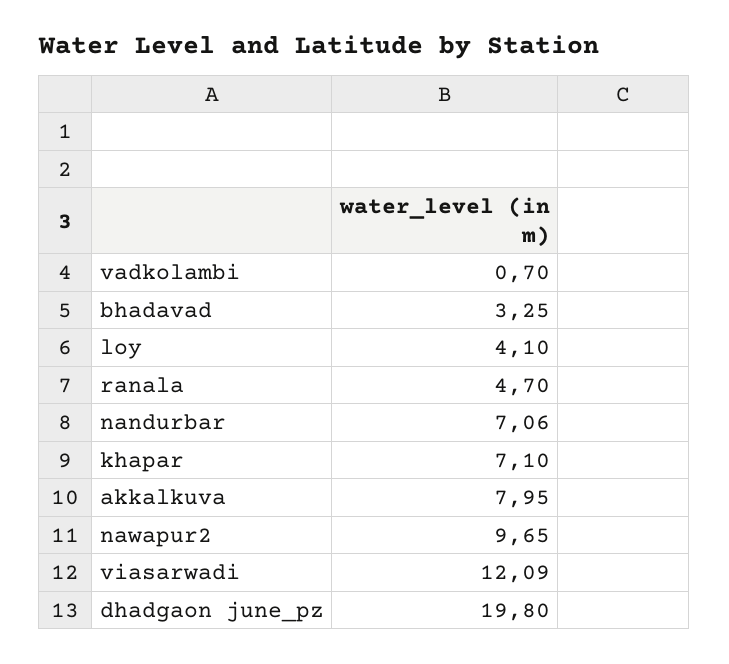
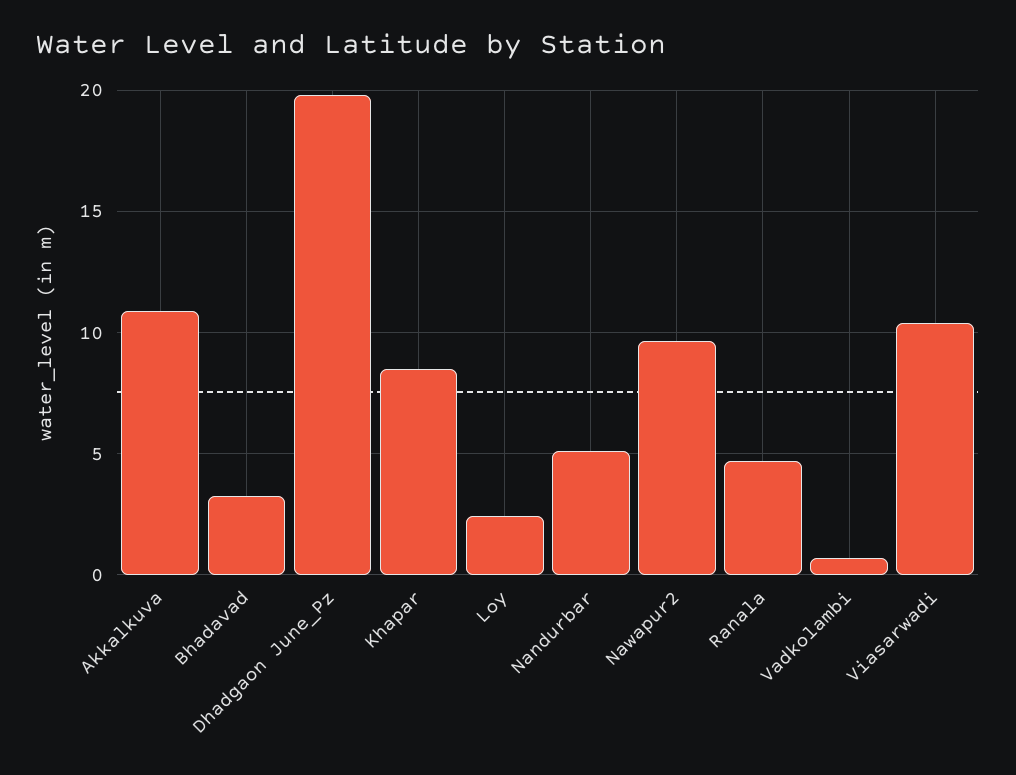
  {
    "vadkolambi": 0.7,
    "bhadavad": 3.25,
-   "loy": 4.1,
+   "loy": 2.5,
    "ranala": 4.7,
-   "nandurbar": 7.06,
+   "nandurbar": 5,
-   "khapar": 7.1,
+   "khapar": 8.5,
-   "akkalkuva": 7.95,
+   "akkalkuva": 11,
    "nawapur2": 9.65,
-   "viasarwadi": 12.09,
+   "viasarwadi": 10.5,
    "dhadgaon june_pz": 19.8
  }

